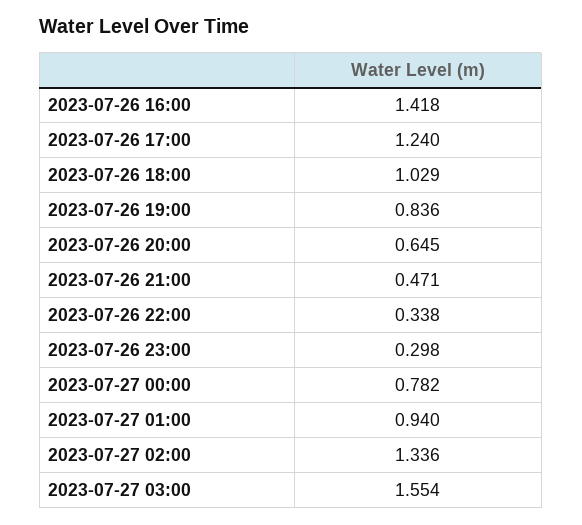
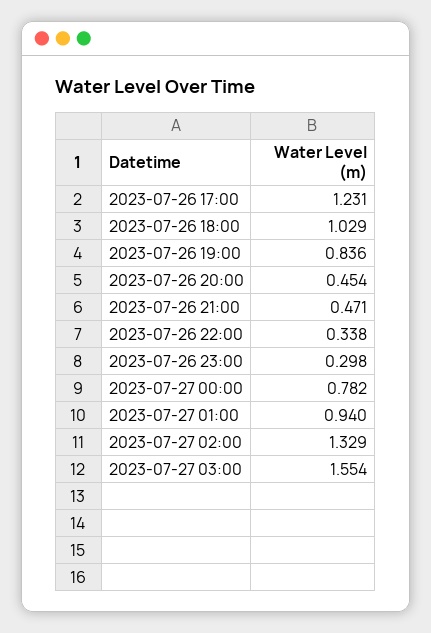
  {
-   "2023-07-26 16:00": 1.418,
-   "2023-07-26 17:00": 1.24,
+   "2023-07-26 17:00": 1.231,
    "2023-07-26 18:00": 1.029,
    "2023-07-26 19:00": 0.836,
-   "2023-07-26 20:00": 0.645,
+   "2023-07-26 20:00": 0.454,
    "2023-07-26 21:00": 0.471,
    "2023-07-26 22:00": 0.338,
    "2023-07-26 23:00": 0.298,
    "2023-07-27 00:00": 0.782,
    "2023-07-27 01:00": 0.94,
-   "2023-07-27 02:00": 1.336,
+   "2023-07-27 02:00": 1.329,
    "2023-07-27 03:00": 1.554
  }

